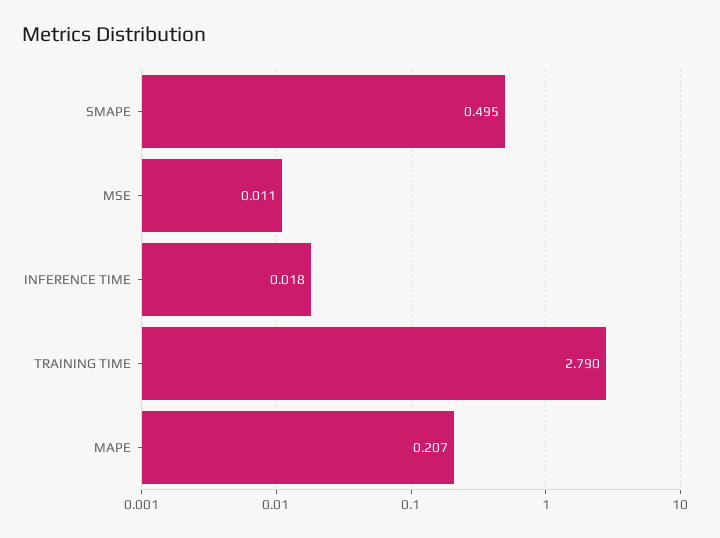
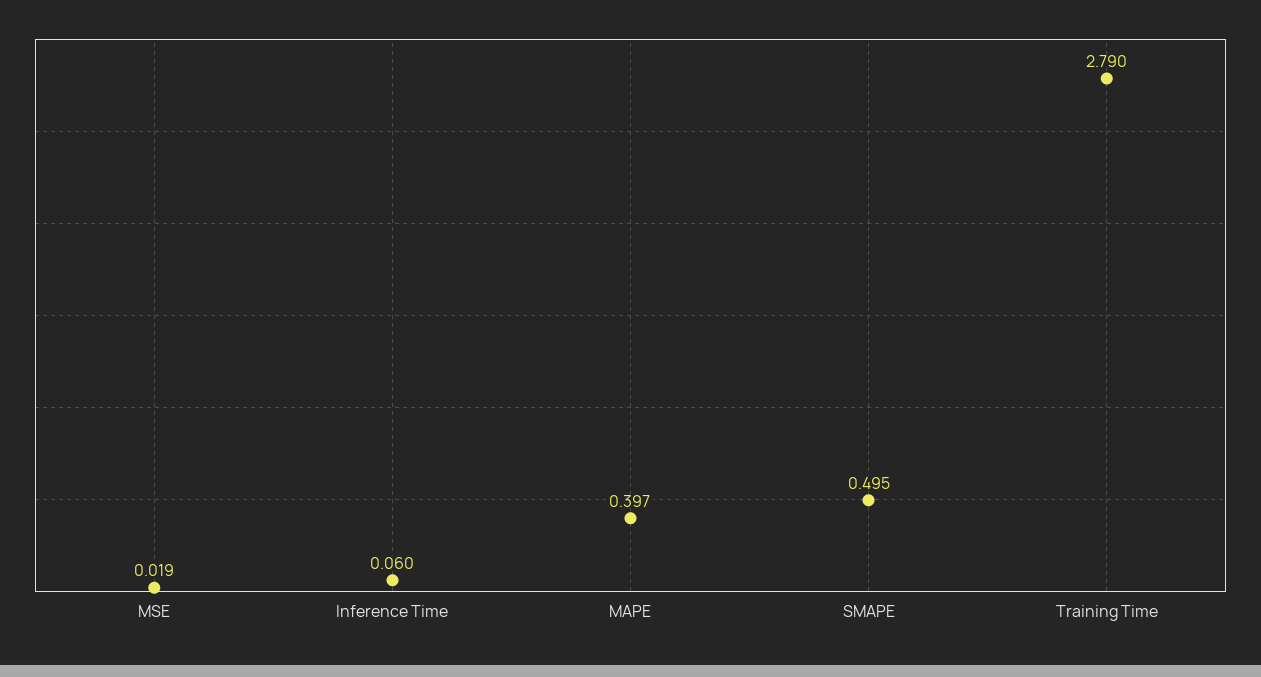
  {
    "SMAPE": 0.495,
-   "MSE": 0.011,
+   "MSE": 0.019,
-   "INFERENCE TIME": 0.018,
+   "INFERENCE TIME": 0.06,
    "TRAINING TIME": 2.79,
-   "MAPE": 0.207
+   "MAPE": 0.397
  }

